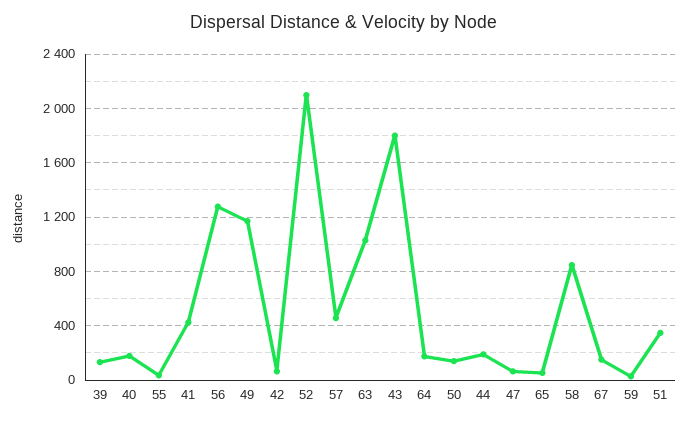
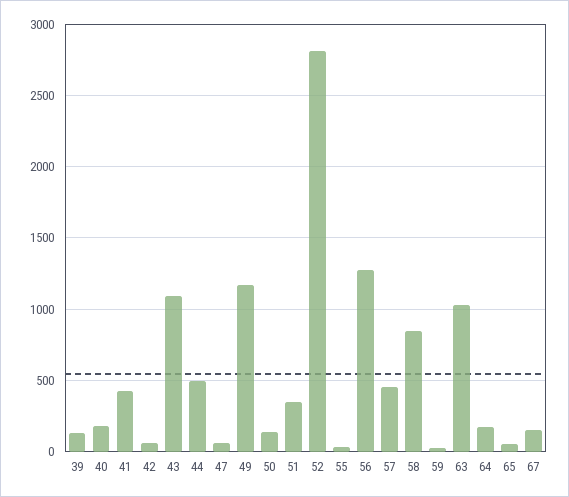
  {
    "39": 150,
    "40": 200,
    "55": 50,
    "41": 400,
    "56": 1300,
    "49": 1150,
    "42": 50,
-   "52": 2100,
+   "52": 2800,
    "57": 450,
    "63": 1050,
-   "43": 1800,
+   "43": 1100,
    "64": 150,
    "50": 150,
-   "44": 200,
+   "44": 500,
    "47": 50,
    "65": 50,
    "58": 850,
    "67": 150,
    "59": 50,
    "51": 350
  }

